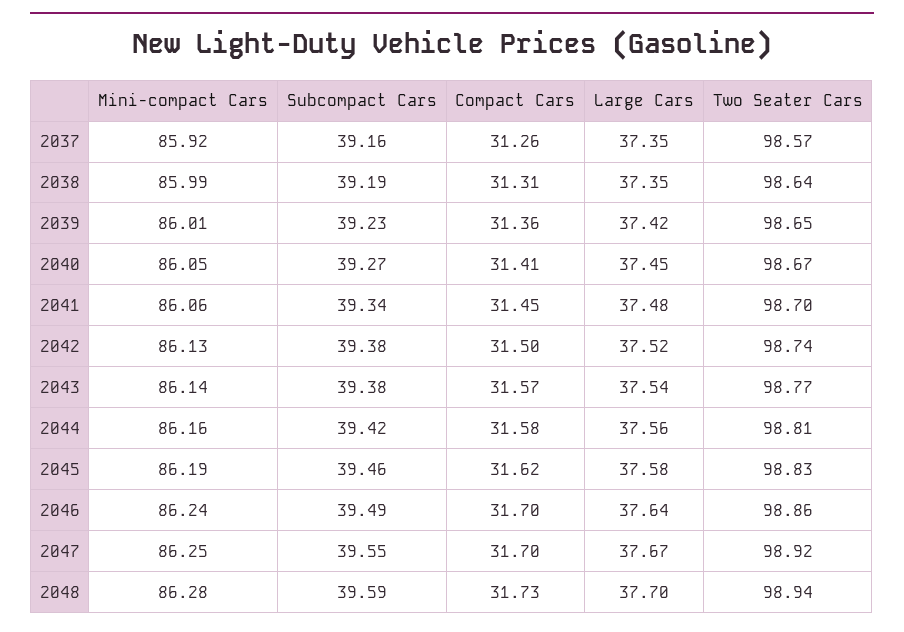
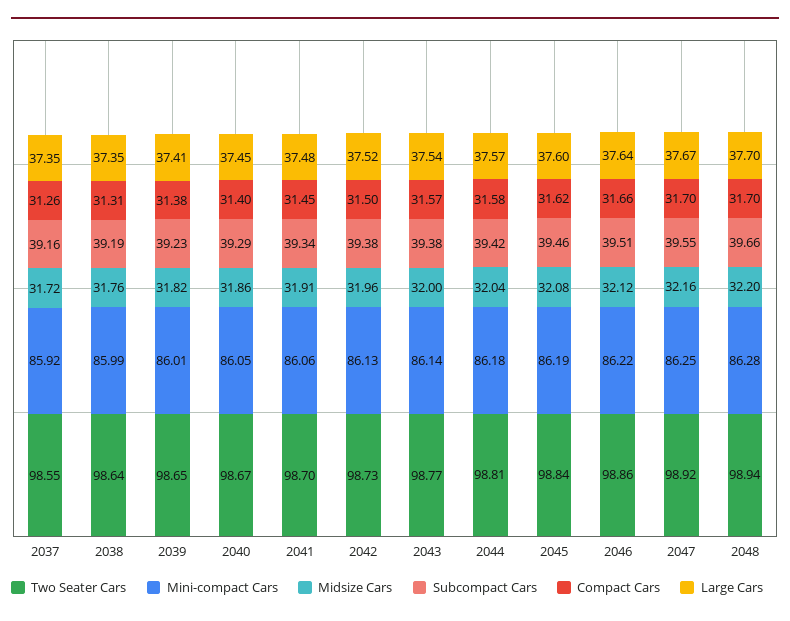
  {
    "Mini-compact Cars": {
      "2037": 85.92,
      "2038": 85.99,
      "2039": 86.01,
      "2040": 86.05,
      "2041": 86.06,
      "2042": 86.13,
      "2043": 86.14,
-     "2044": 86.16,
+     "2044": 86.18,
      "2045": 86.19,
-     "2046": 86.24,
+     "2046": 86.22,
      "2047": 86.25,
      "2048": 86.28
    },
    "Subcompact Cars": {
      "2037": 39.16,
      "2038": 39.19,
      "2039": 39.23,
-     "2040": 39.27,
+     "2040": 39.29,
      "2041": 39.34,
      "2042": 39.38,
      "2043": 39.38,
      "2044": 39.42,
      "2045": 39.46,
-     "2046": 39.49,
+     "2046": 39.51,
      "2047": 39.55,
-     "2048": 39.59
+     "2048": 39.66
    },
    "Compact Cars": {
      "2037": 31.26,
      "2038": 31.31,
-     "2039": 31.36,
+     "2039": 31.38,
-     "2040": 31.41,
+     "2040": 31.4,
      "2041": 31.45,
      "2042": 31.5,
      "2043": 31.57,
      "2044": 31.58,
      "2045": 31.62,
-     "2046": 31.7,
+     "2046": 31.66,
      "2047": 31.7,
-     "2048": 31.73
+     "2048": 31.7
    },
    "Large Cars": {
      "2037": 37.35,
      "2038": 37.35,
-     "2039": 37.42,
+     "2039": 37.41,
      "2040": 37.45,
      "2041": 37.48,
      "2042": 37.52,
      "2043": 37.54,
-     "2044": 37.56,
+     "2044": 37.57,
-     "2045": 37.58,
+     "2045": 37.6,
      "2046": 37.64,
      "2047": 37.67,
      "2048": 37.7
    },
    "Two Seater Cars": {
-     "2037": 98.57,
+     "2037": 98.55,
      "2038": 98.64,
      "2039": 98.65,
      "2040": 98.67,
      "2041": 98.7,
-     "2042": 98.74,
+     "2042": 98.73,
      "2043": 98.77,
      "2044": 98.81,
-     "2045": 98.83,
+     "2045": 98.84,
      "2046": 98.86,
      "2047": 98.92,
      "2048": 98.94
-   }
+   },
+   "Midsize Cars": {
+     "2037": 31.72,
+     "2038": 31.76,
+     "2039": 31.82,
+     "2040": 31.86,
+     "2041": 31.91,
+     "2042": 31.96,
+     "2043": 32,
+     "2044": 32.04,
+     "2045": 32.08,
+     "2046": 32.12,
+     "2047": 32.16,
+     "2048": 32.2
+   }
  }

